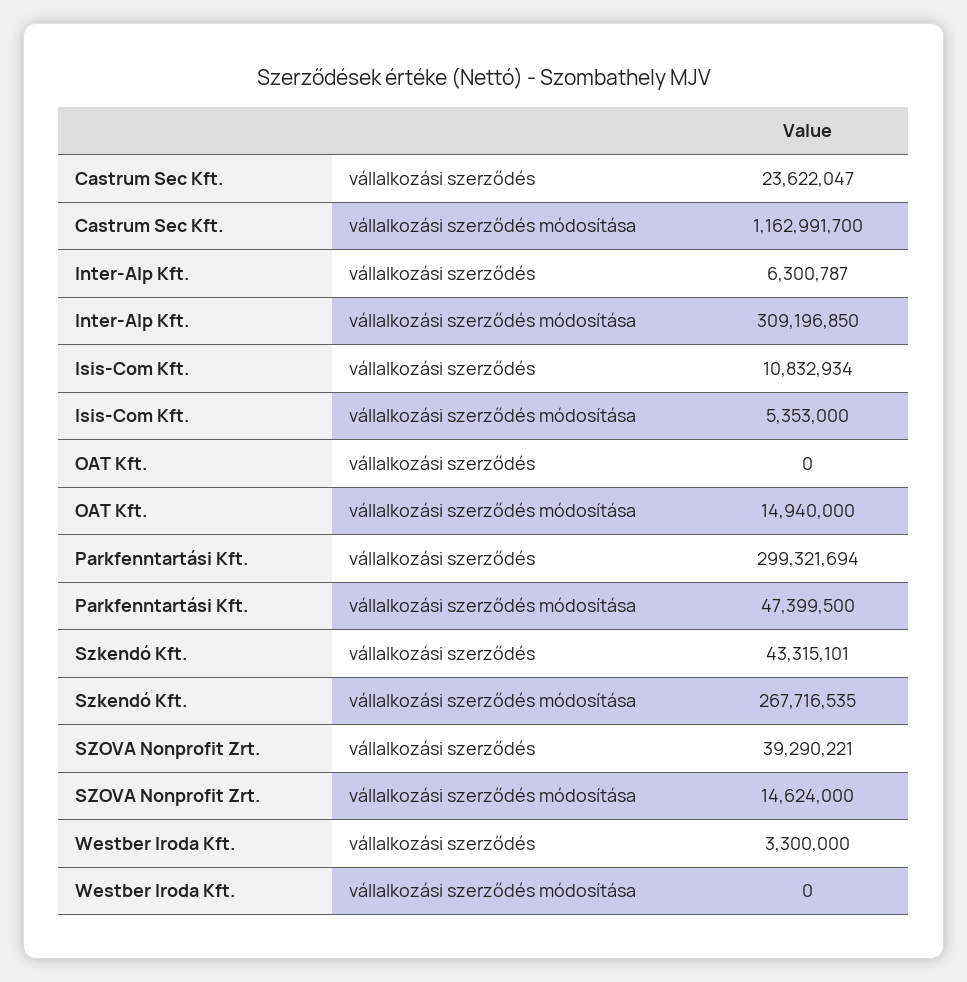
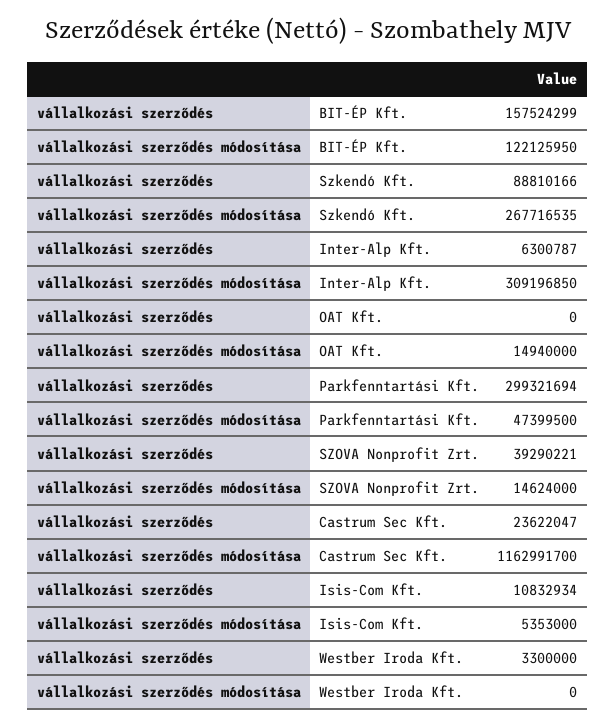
  {
    "Castrum Sec Kft.": {
      "vállalkozási szerződés": 23622047,
      "vállalkozási szerződés módosítása": 1162991700
    },
    "Inter-Alp Kft.": {
      "vállalkozási szerződés": 6300787,
      "vállalkozási szerződés módosítása": 309196850
    },
    "Isis-Com Kft.": {
      "vállalkozási szerződés": 10832934,
      "vállalkozási szerződés módosítása": 5353000
    },
    "OAT Kft.": {
      "vállalkozási szerződés": 0,
      "vállalkozási szerződés módosítása": 14940000
    },
    "Parkfenntartási Kft.": {
      "vállalkozási szerződés": 299321694,
      "vállalkozási szerződés módosítása": 47399500
    },
    "Szkendó Kft.": {
-     "vállalkozási szerződés": 43315101,
+     "vállalkozási szerződés": 88810166,
      "vállalkozási szerződés módosítása": 267716535
    },
    "SZOVA Nonprofit Zrt.": {
      "vállalkozási szerződés": 39290221,
      "vállalkozási szerződés módosítása": 14624000
    },
    "Westber Iroda Kft.": {
      "vállalkozási szerződés": 3300000,
      "vállalkozási szerződés módosítása": 0
-   }
+   },
+   "BIT-ÉP Kft.": {
+     "vállalkozási szerződés": 157524299,
+     "vállalkozási szerződés módosítása": 122125950
+   }
  }

